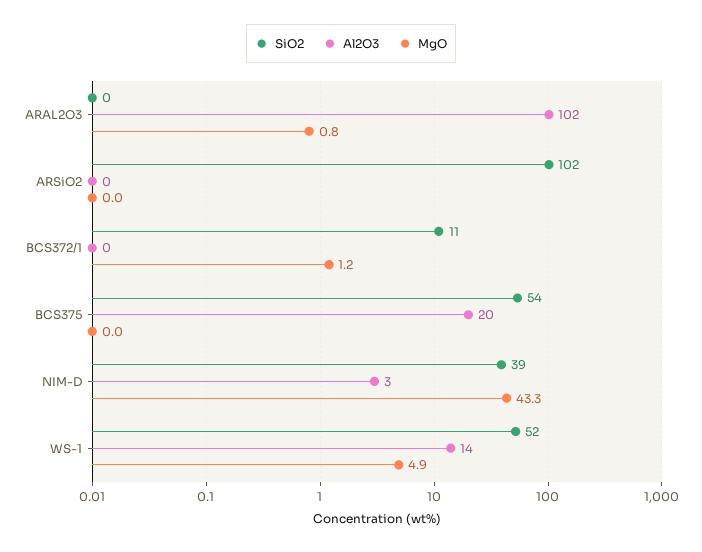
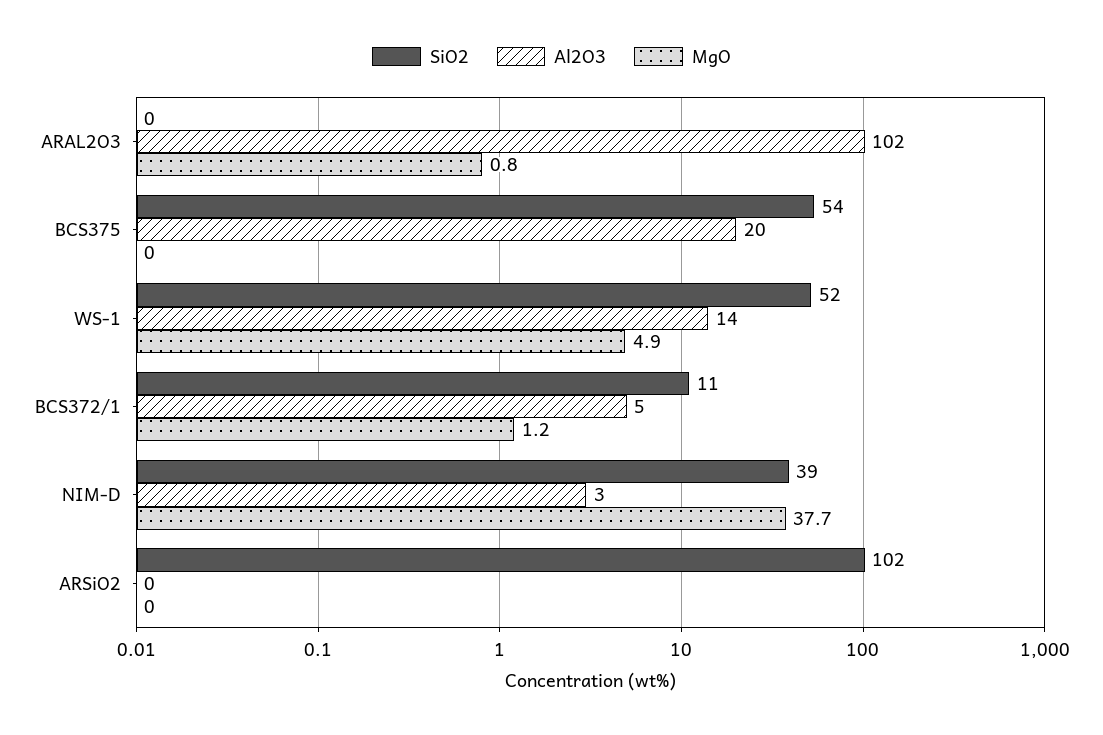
  {
    "SiO2": {
      "ARAL2O3": 0,
      "ARSiO2": 102,
      "BCS372/1": 11,
      "BCS375": 54,
      "NIM-D": 39,
      "WS-1": 52
    },
    "Al2O3": {
      "ARAL2O3": 102,
      "ARSiO2": 0,
-     "BCS372/1": 0,
+     "BCS372/1": 5,
      "BCS375": 20,
      "NIM-D": 3,
      "WS-1": 14
    },
    "MgO": {
      "ARAL2O3": 0.8,
      "ARSiO2": 0,
      "BCS372/1": 1.2,
      "BCS375": 0,
-     "NIM-D": 43.3,
+     "NIM-D": 37.7,
      "WS-1": 4.9
    }
  }

